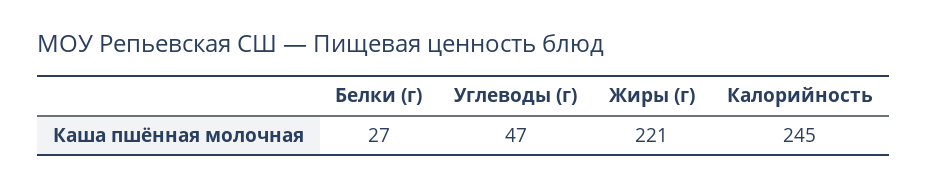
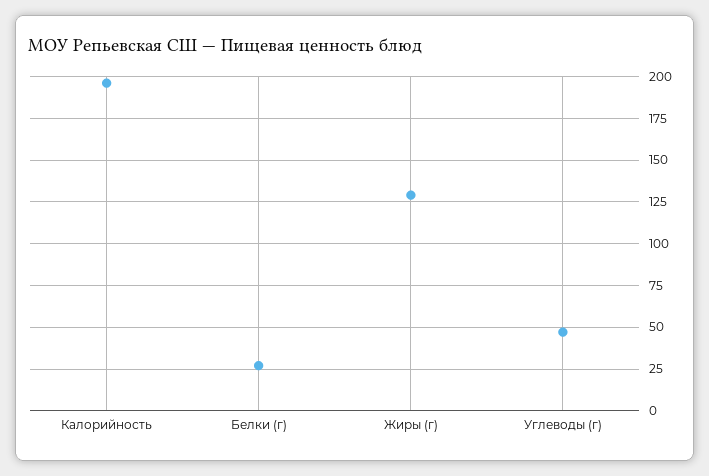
  {
    "Белки (г)": 27,
    "Углеводы (г)": 47,
-   "Жиры (г)": 221,
+   "Жиры (г)": 130,
-   "Калорийность": 245
+   "Калорийность": 195
  }

